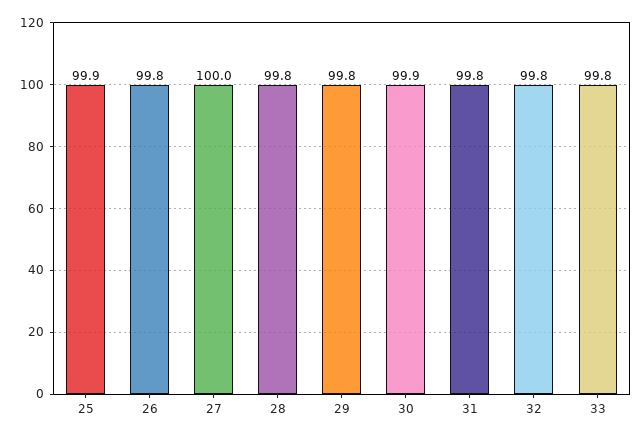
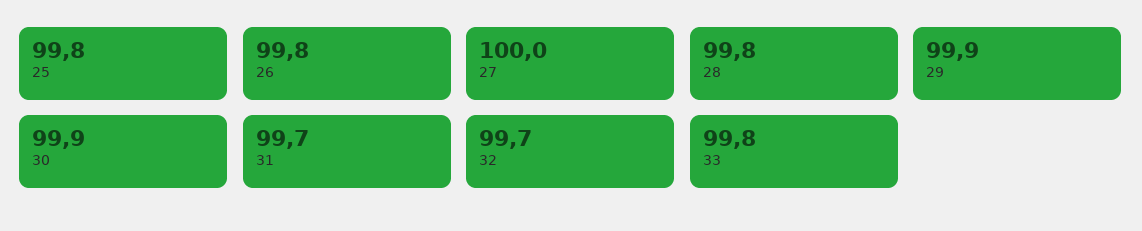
  {
-   "25": 99.9,
+   "25": 99.8,
    "26": 99.8,
    "27": 100,
    "28": 99.8,
-   "29": 99.8,
+   "29": 99.9,
    "30": 99.9,
-   "31": 99.8,
+   "31": 99.7,
-   "32": 99.8,
+   "32": 99.7,
    "33": 99.8
  }

